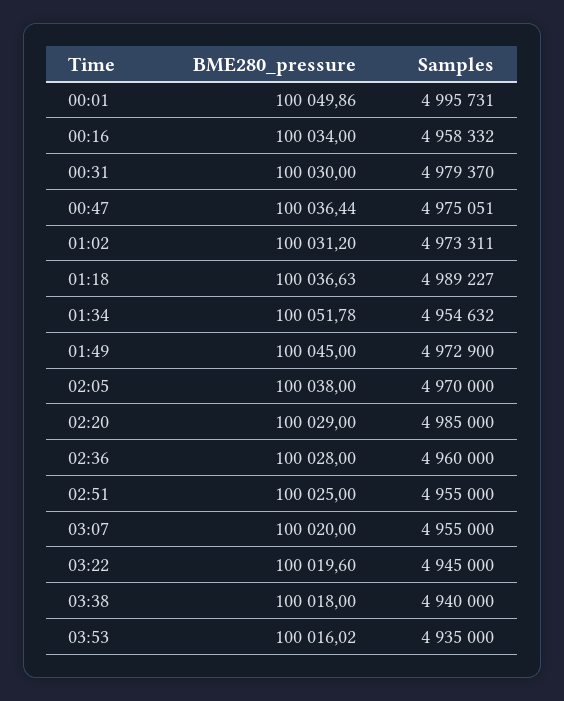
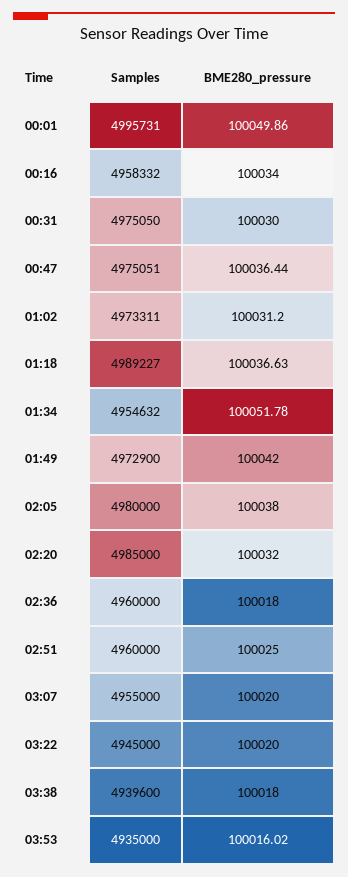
  {
    "BME280_pressure": {
      "00:01": 100049.86,
      "00:16": 100034,
      "00:31": 100030,
      "00:47": 100036.44,
      "01:02": 100031.2,
      "01:18": 100036.63,
      "01:34": 100051.78,
-     "01:49": 100045,
+     "01:49": 100042,
      "02:05": 100038,
-     "02:20": 100029,
+     "02:20": 100032,
-     "02:36": 100028,
+     "02:36": 100018,
      "02:51": 100025,
      "03:07": 100020,
-     "03:22": 100019.6,
+     "03:22": 100020,
      "03:38": 100018,
      "03:53": 100016.02
    },
    "Samples": {
      "00:01": 4995731,
      "00:16": 4958332,
-     "00:31": 4979370,
+     "00:31": 4975050,
      "00:47": 4975051,
      "01:02": 4973311,
      "01:18": 4989227,
      "01:34": 4954632,
      "01:49": 4972900,
-     "02:05": 4970000,
+     "02:05": 4980000,
      "02:20": 4985000,
      "02:36": 4960000,
-     "02:51": 4955000,
+     "02:51": 4960000,
      "03:07": 4955000,
      "03:22": 4945000,
-     "03:38": 4940000,
+     "03:38": 4939600,
      "03:53": 4935000
    }
  }

